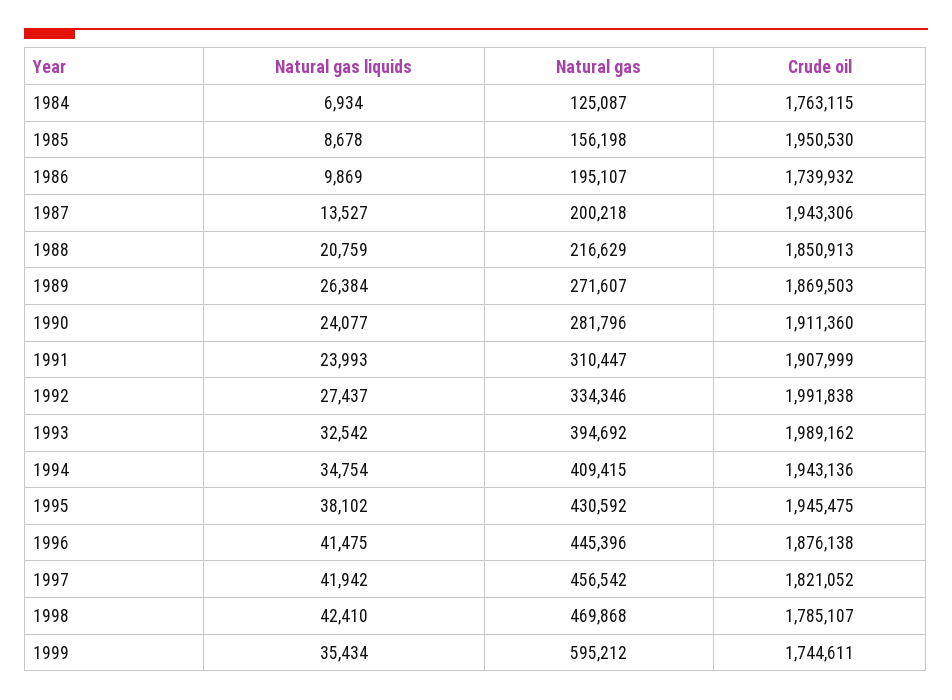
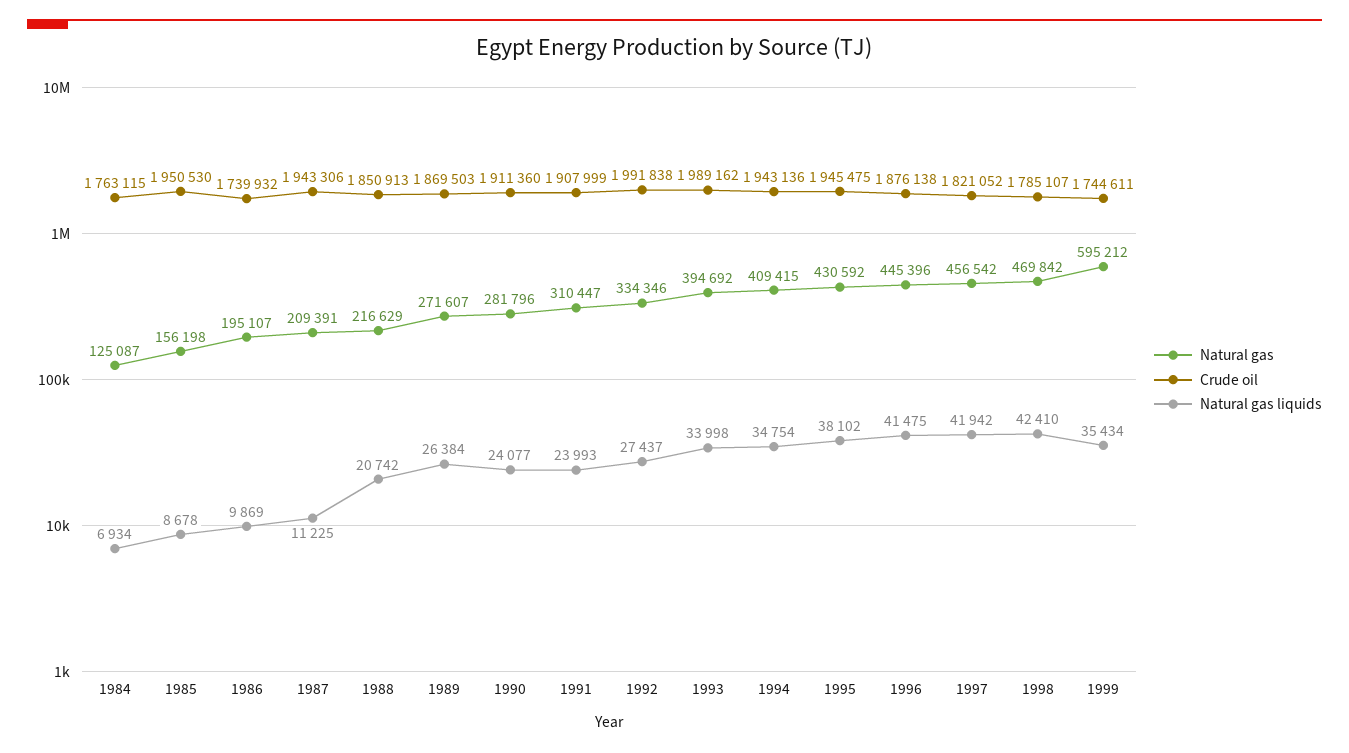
  {
    "Natural gas liquids": {
      "1984": 6934,
      "1985": 8678,
      "1986": 9869,
-     "1987": 13527,
+     "1987": 11225,
-     "1988": 20759,
+     "1988": 20742,
      "1989": 26384,
      "1990": 24077,
      "1991": 23993,
      "1992": 27437,
-     "1993": 32542,
+     "1993": 33998,
      "1994": 34754,
      "1995": 38102,
      "1996": 41475,
      "1997": 41942,
      "1998": 42410,
      "1999": 35434
    },
    "Natural gas": {
      "1984": 125087,
      "1985": 156198,
      "1986": 195107,
-     "1987": 200218,
+     "1987": 209391,
      "1988": 216629,
      "1989": 271607,
      "1990": 281796,
      "1991": 310447,
      "1992": 334346,
      "1993": 394692,
      "1994": 409415,
      "1995": 430592,
      "1996": 445396,
      "1997": 456542,
-     "1998": 469868,
+     "1998": 469842,
      "1999": 595212
    },
    "Crude oil": {
      "1984": 1763115,
      "1985": 1950530,
      "1986": 1739932,
      "1987": 1943306,
      "1988": 1850913,
      "1989": 1869503,
      "1990": 1911360,
      "1991": 1907999,
      "1992": 1991838,
      "1993": 1989162,
      "1994": 1943136,
      "1995": 1945475,
      "1996": 1876138,
      "1997": 1821052,
      "1998": 1785107,
      "1999": 1744611
    }
  }

